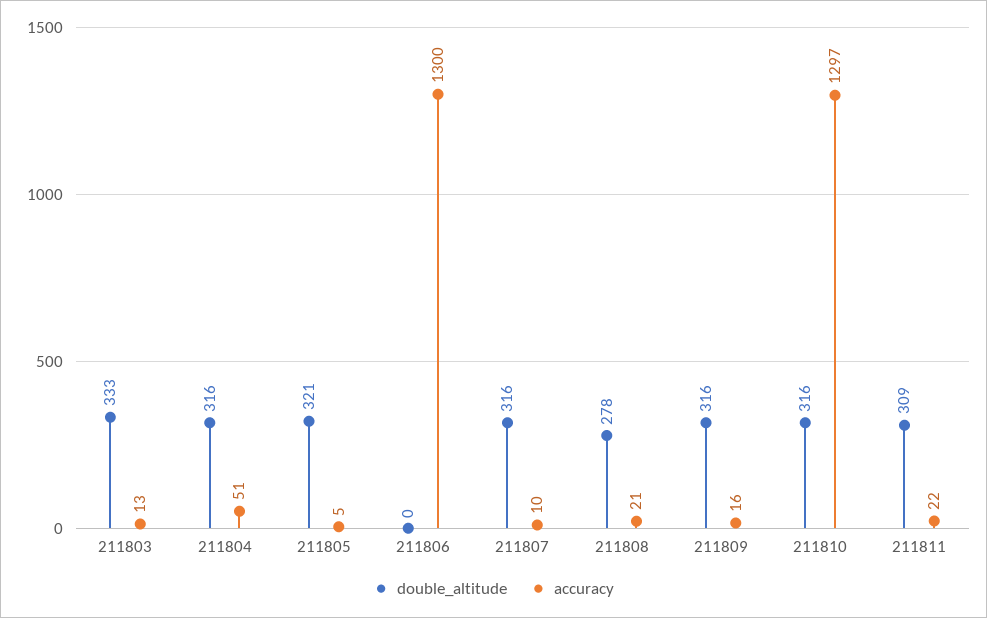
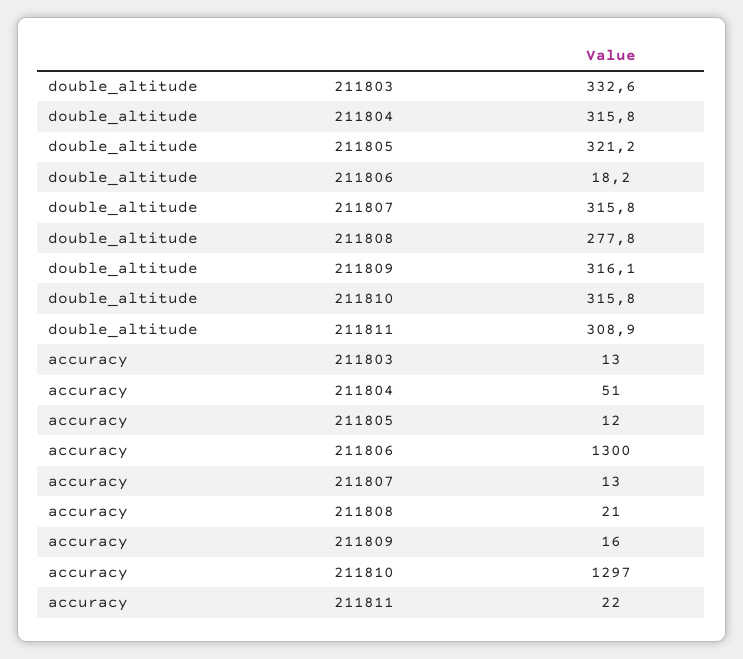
  {
    "double_altitude": {
      "211803": 332.6,
      "211804": 315.8,
      "211805": 321.2,
-     "211806": 0,
+     "211806": 18.2,
      "211807": 315.8,
      "211808": 277.8,
      "211809": 316.1,
      "211810": 315.8,
      "211811": 308.9
    },
    "accuracy": {
      "211803": 13,
      "211804": 51,
-     "211805": 5,
+     "211805": 12,
      "211806": 1300,
-     "211807": 10,
+     "211807": 13,
      "211808": 21,
      "211809": 16,
      "211810": 1297,
      "211811": 22
    }
  }

